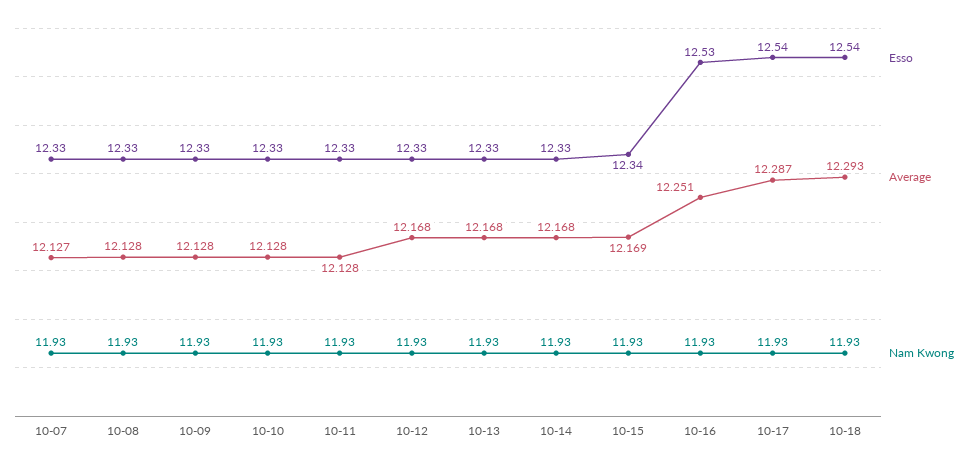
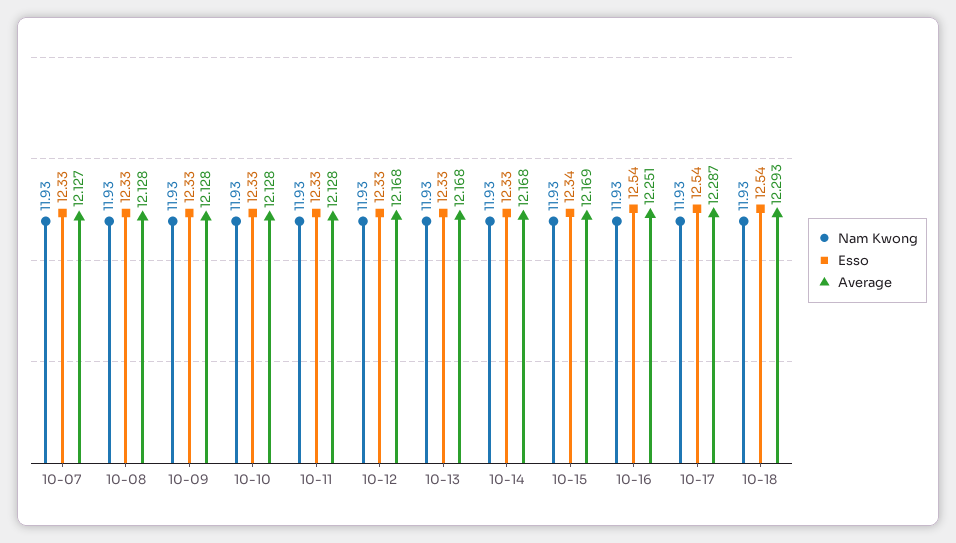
  {
    "Esso": {
      "10-07": 12.33,
      "10-08": 12.33,
      "10-09": 12.33,
      "10-10": 12.33,
      "10-11": 12.33,
      "10-12": 12.33,
      "10-13": 12.33,
      "10-14": 12.33,
      "10-15": 12.34,
-     "10-16": 12.53,
+     "10-16": 12.54,
      "10-17": 12.54,
      "10-18": 12.54
    },
    "Average": {
      "10-07": 12.127,
      "10-08": 12.128,
      "10-09": 12.128,
      "10-10": 12.128,
      "10-11": 12.128,
      "10-12": 12.168,
      "10-13": 12.168,
      "10-14": 12.168,
      "10-15": 12.169,
      "10-16": 12.251,
      "10-17": 12.287,
      "10-18": 12.293
    },
    "Nam Kwong": {
      "10-07": 11.93,
      "10-08": 11.93,
      "10-09": 11.93,
      "10-10": 11.93,
      "10-11": 11.93,
      "10-12": 11.93,
      "10-13": 11.93,
      "10-14": 11.93,
      "10-15": 11.93,
      "10-16": 11.93,
      "10-17": 11.93,
      "10-18": 11.93
    }
  }

